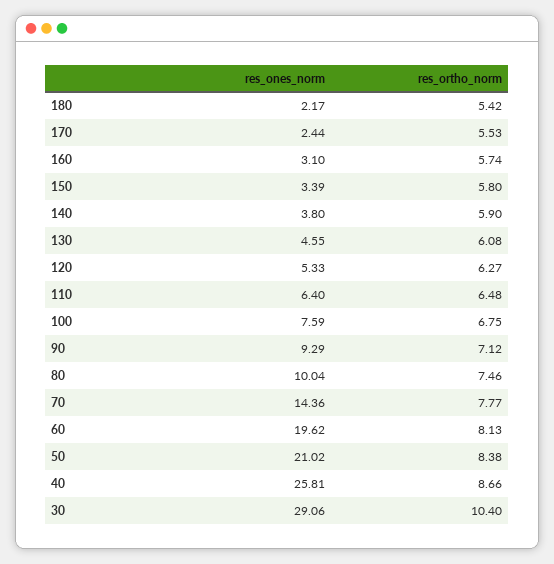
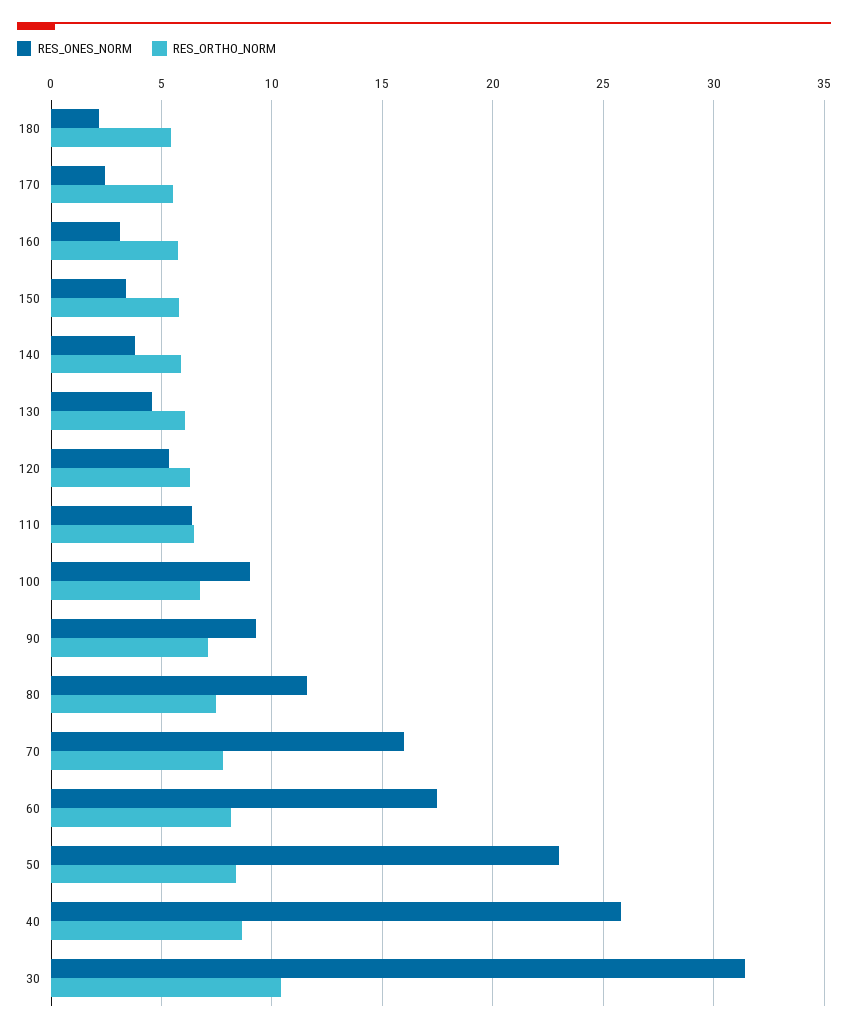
  {
    "res_ones_norm": {
      "180": 2.17,
      "170": 2.44,
      "160": 3.1,
      "150": 3.39,
      "140": 3.8,
      "130": 4.55,
      "120": 5.33,
      "110": 6.4,
-     "100": 7.59,
+     "100": 9,
      "90": 9.29,
-     "80": 10.04,
+     "80": 11.5,
-     "70": 14.36,
+     "70": 16,
-     "60": 19.62,
+     "60": 17.5,
-     "50": 21.02,
+     "50": 23,
      "40": 25.81,
-     "30": 29.06
+     "30": 31.5
    },
    "res_ortho_norm": {
      "180": 5.42,
      "170": 5.53,
      "160": 5.74,
      "150": 5.8,
      "140": 5.9,
      "130": 6.08,
      "120": 6.27,
      "110": 6.48,
      "100": 6.75,
      "90": 7.12,
      "80": 7.46,
      "70": 7.77,
      "60": 8.13,
      "50": 8.38,
      "40": 8.66,
      "30": 10.4
    }
  }

